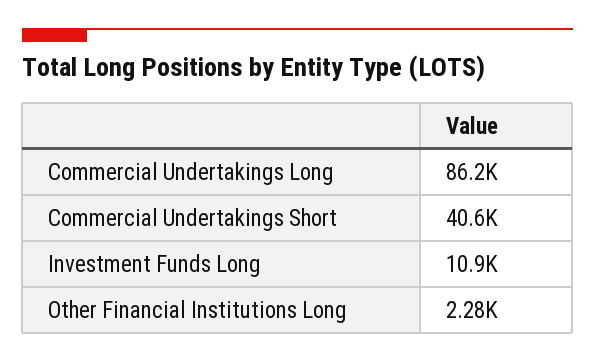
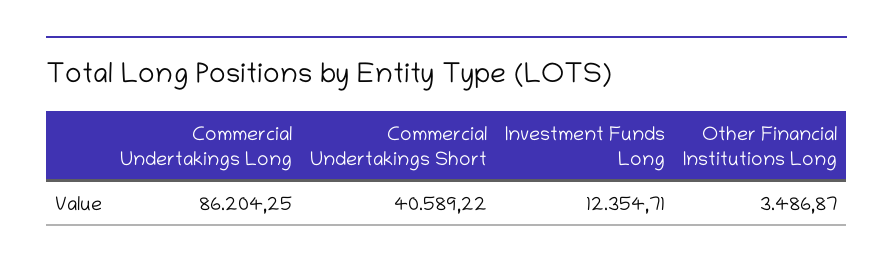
  {
    "Commercial Undertakings Long": 86204.25,
    "Commercial Undertakings Short": 40589.22,
-   "Investment Funds Long": 10900,
+   "Investment Funds Long": 12354.71,
-   "Other Financial Institutions Long": 2280
+   "Other Financial Institutions Long": 3486.87
  }

